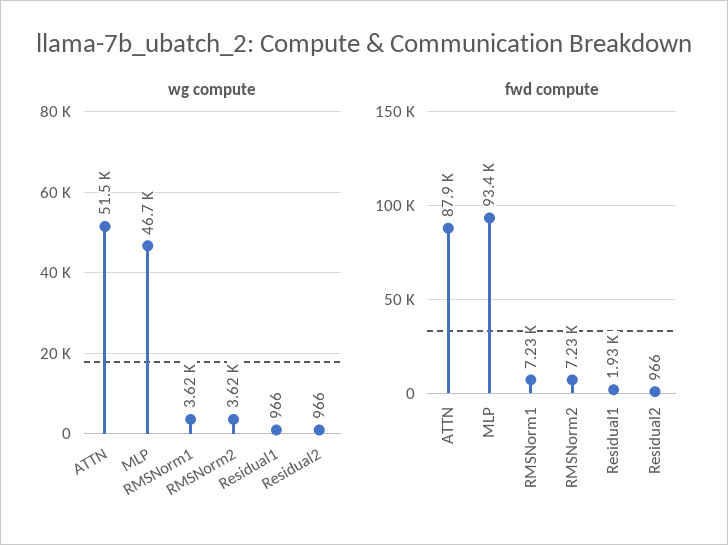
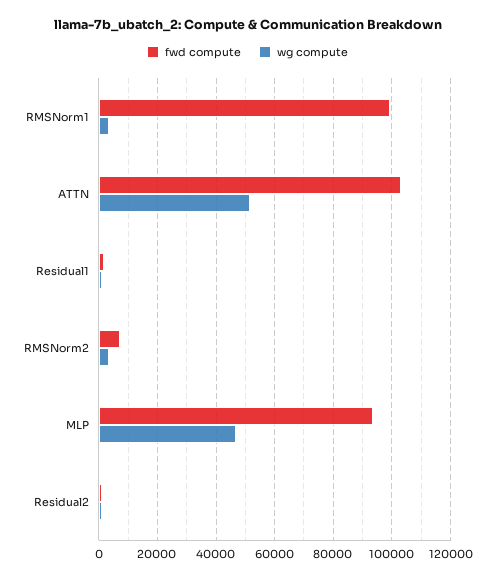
  {
    "wg compute": {
      "ATTN": 51500,
      "MLP": 46700,
      "RMSNorm1": 3620,
      "RMSNorm2": 3620,
      "Residual1": 966,
      "Residual2": 966
    },
    "fwd compute": {
-     "ATTN": 87900,
+     "ATTN": 102500,
      "MLP": 93400,
-     "RMSNorm1": 7230,
+     "RMSNorm1": 100000,
      "RMSNorm2": 7230,
      "Residual1": 1930,
      "Residual2": 966
    }
  }

